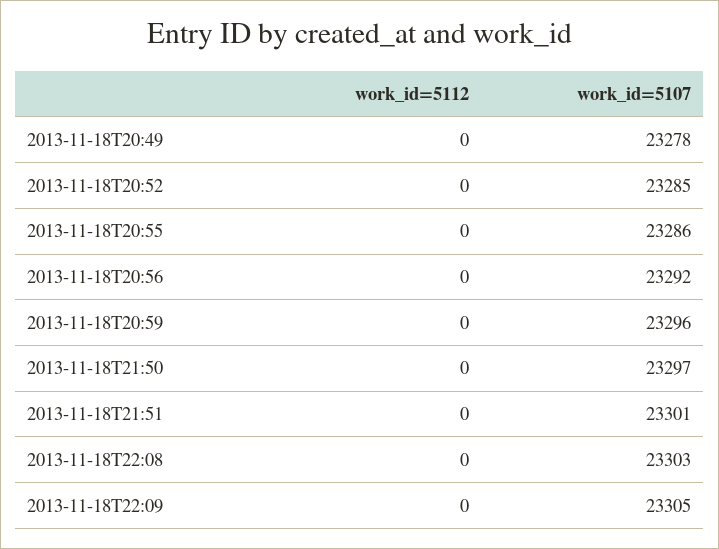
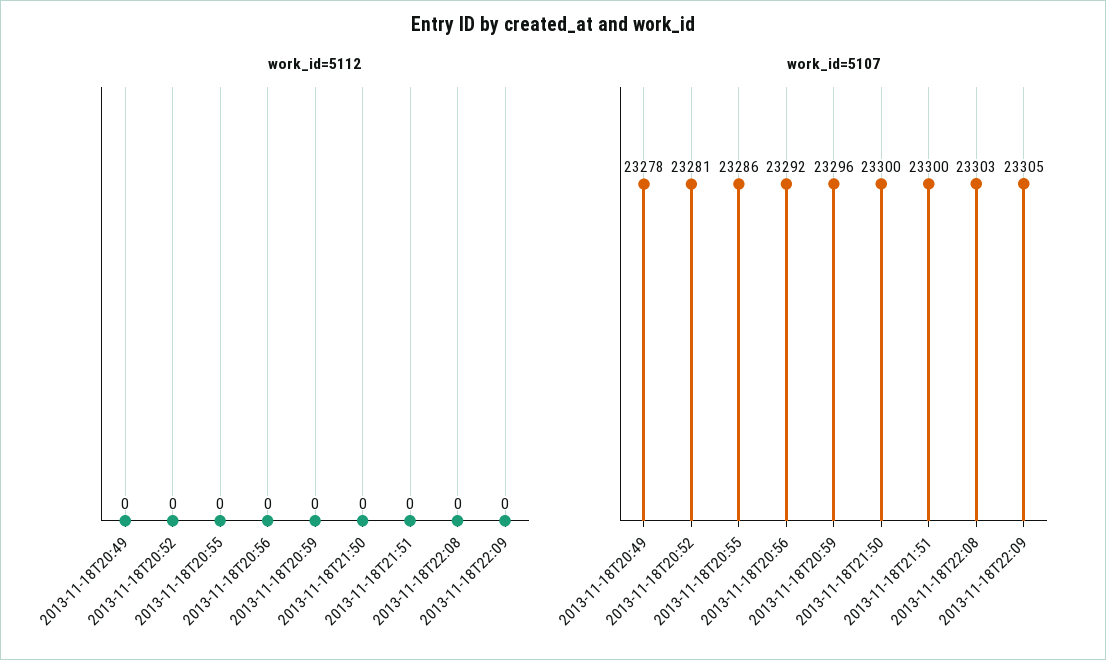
  {
    "work_id=5112": {
      "2013-11-18T20:49": 0,
      "2013-11-18T20:52": 0,
      "2013-11-18T20:55": 0,
      "2013-11-18T20:56": 0,
      "2013-11-18T20:59": 0,
      "2013-11-18T21:50": 0,
      "2013-11-18T21:51": 0,
      "2013-11-18T22:08": 0,
      "2013-11-18T22:09": 0
    },
    "work_id=5107": {
      "2013-11-18T20:49": 23278,
-     "2013-11-18T20:52": 23285,
+     "2013-11-18T20:52": 23281,
      "2013-11-18T20:55": 23286,
      "2013-11-18T20:56": 23292,
      "2013-11-18T20:59": 23296,
-     "2013-11-18T21:50": 23297,
+     "2013-11-18T21:50": 23300,
-     "2013-11-18T21:51": 23301,
+     "2013-11-18T21:51": 23300,
      "2013-11-18T22:08": 23303,
      "2013-11-18T22:09": 23305
    }
  }

